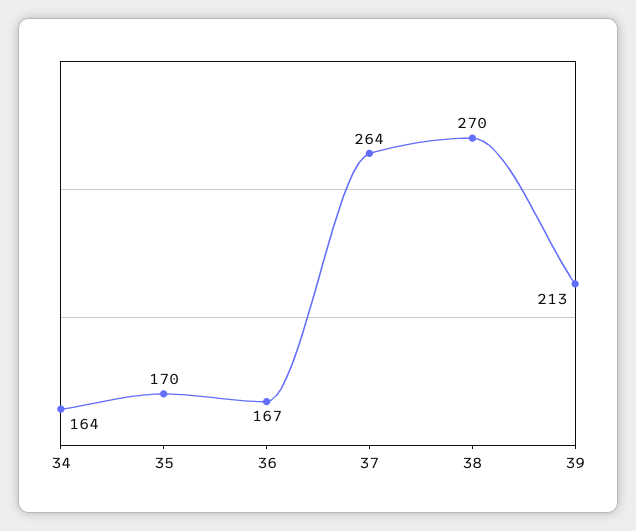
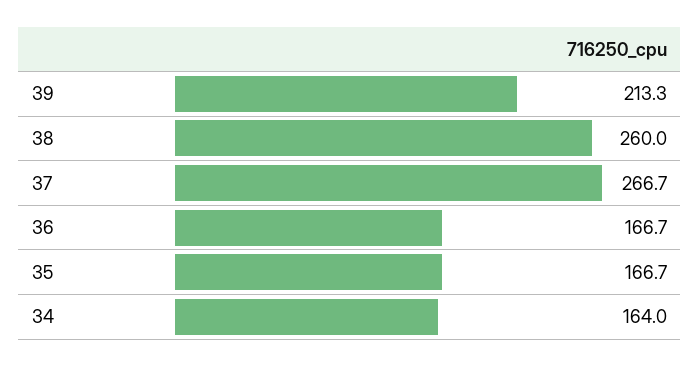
  {
    "34": 164,
-   "35": 170,
+   "35": 166.7,
    "36": 166.7,
-   "37": 264,
+   "37": 266.7,
-   "38": 270,
+   "38": 260,
    "39": 213.3
  }

